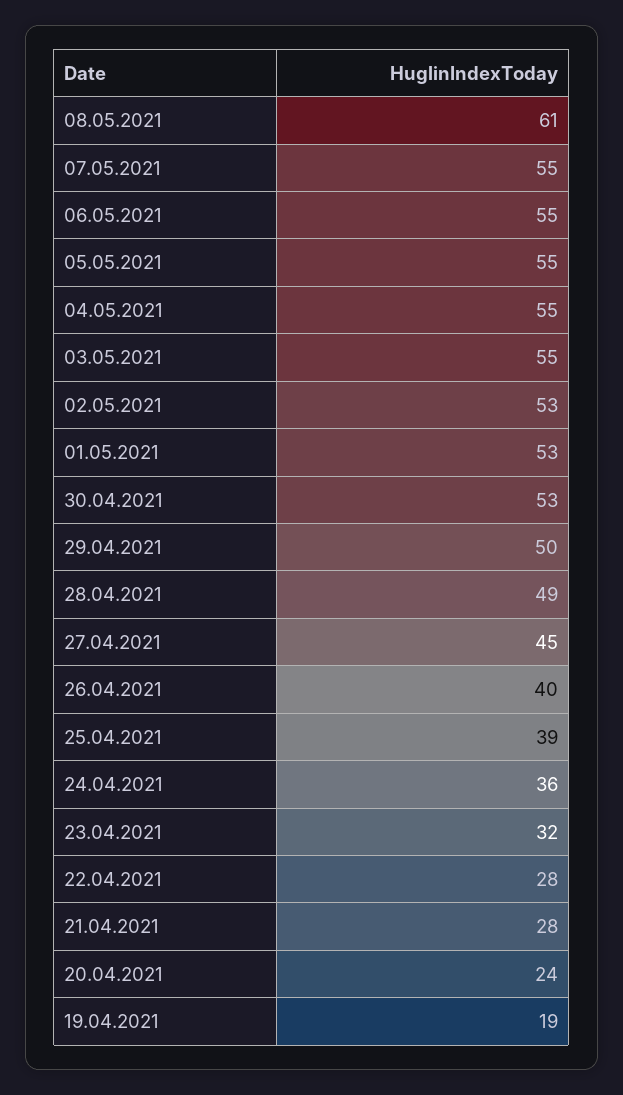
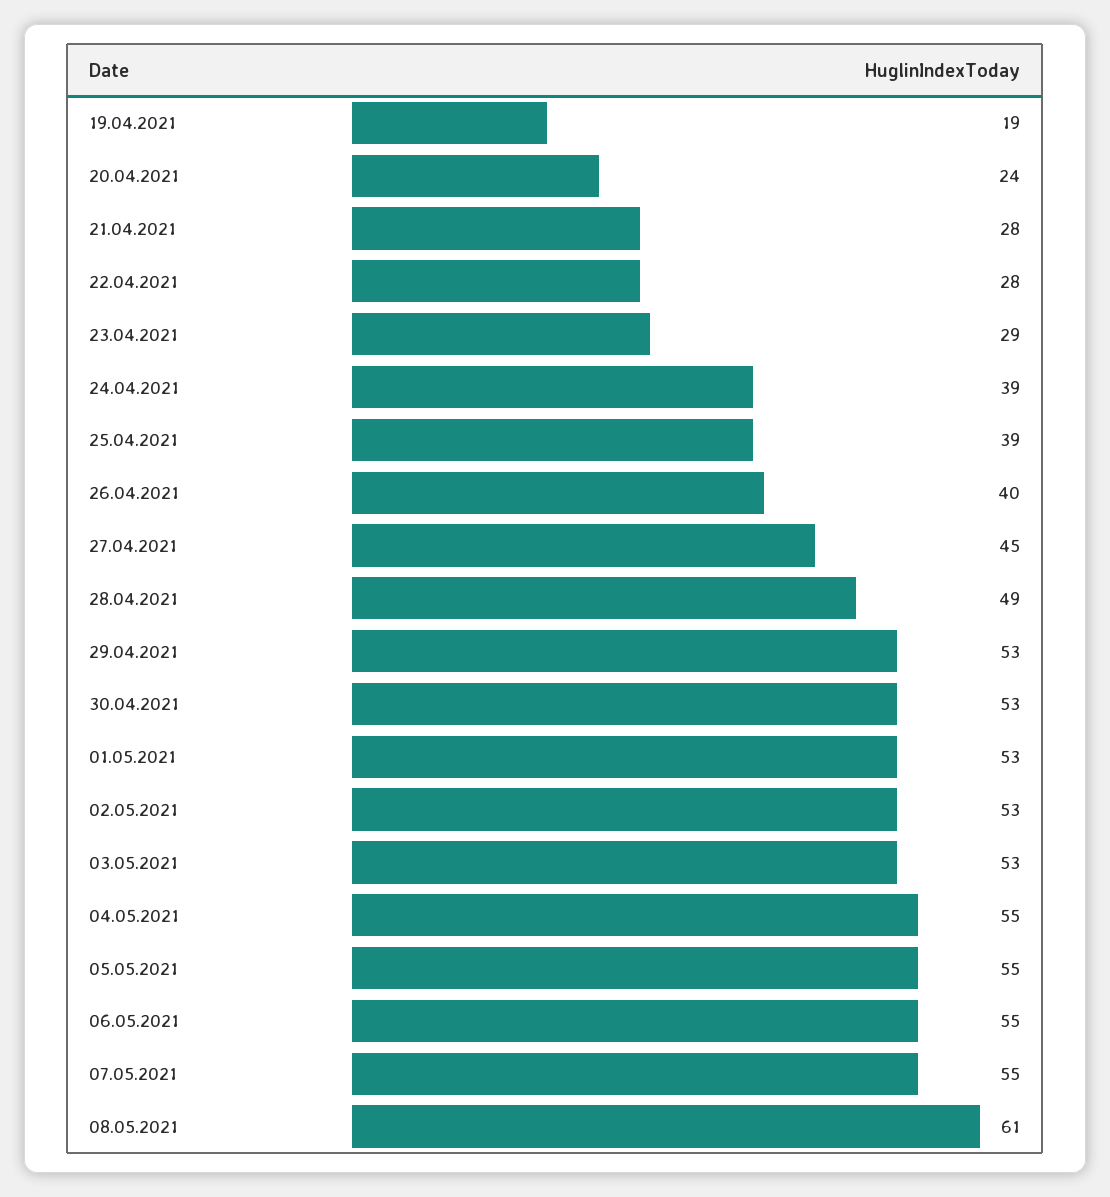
  {
    "08.05.2021": 61,
    "07.05.2021": 55,
    "06.05.2021": 55,
    "05.05.2021": 55,
    "04.05.2021": 55,
-   "03.05.2021": 55,
+   "03.05.2021": 53,
    "02.05.2021": 53,
    "01.05.2021": 53,
    "30.04.2021": 53,
-   "29.04.2021": 50,
+   "29.04.2021": 53,
    "28.04.2021": 49,
    "27.04.2021": 45,
    "26.04.2021": 40,
    "25.04.2021": 39,
-   "24.04.2021": 36,
+   "24.04.2021": 39,
-   "23.04.2021": 32,
+   "23.04.2021": 29,
    "22.04.2021": 28,
    "21.04.2021": 28,
    "20.04.2021": 24,
    "19.04.2021": 19
  }

